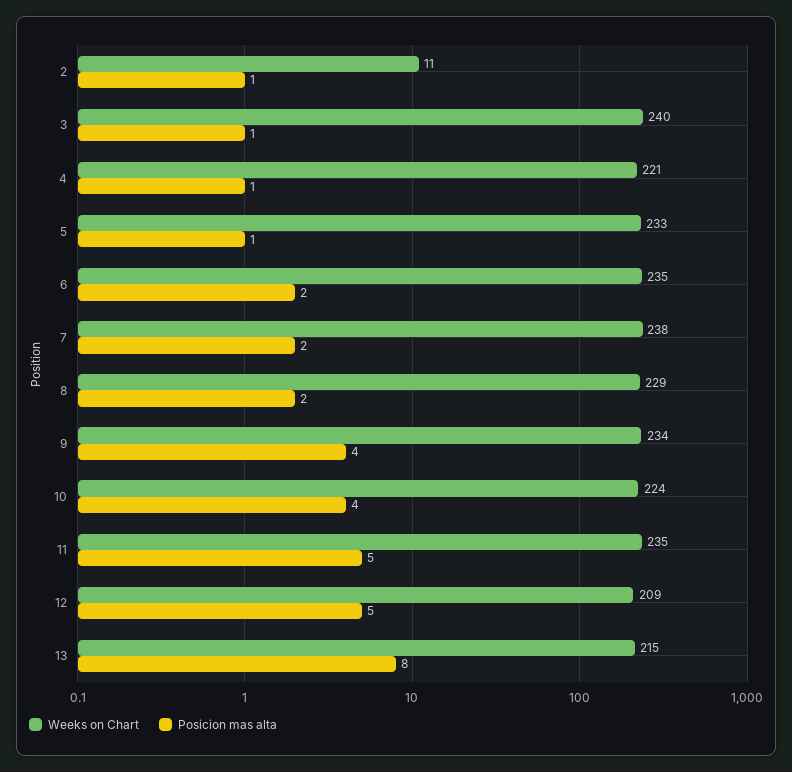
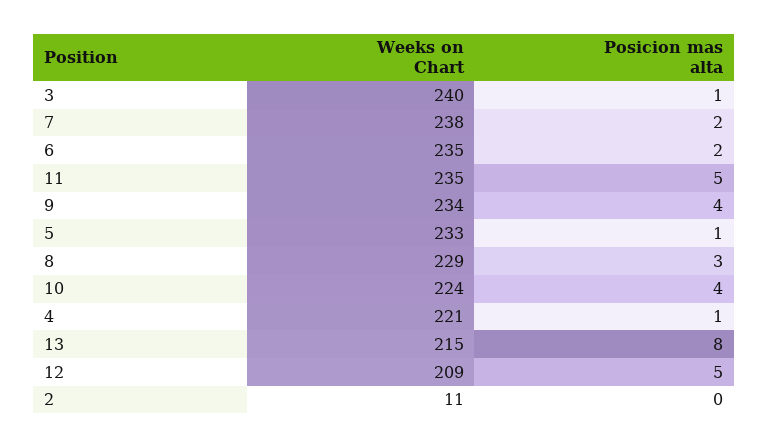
  {
    "Weeks on Chart": {
      "2": 11,
      "3": 240,
      "4": 221,
      "5": 233,
      "6": 235,
      "7": 238,
      "8": 229,
      "9": 234,
      "10": 224,
      "11": 235,
      "12": 209,
      "13": 215
    },
    "Posicion mas alta": {
-     "2": 1,
+     "2": 0,
      "3": 1,
      "4": 1,
      "5": 1,
      "6": 2,
      "7": 2,
-     "8": 2,
+     "8": 3,
      "9": 4,
      "10": 4,
      "11": 5,
      "12": 5,
      "13": 8
    }
  }

